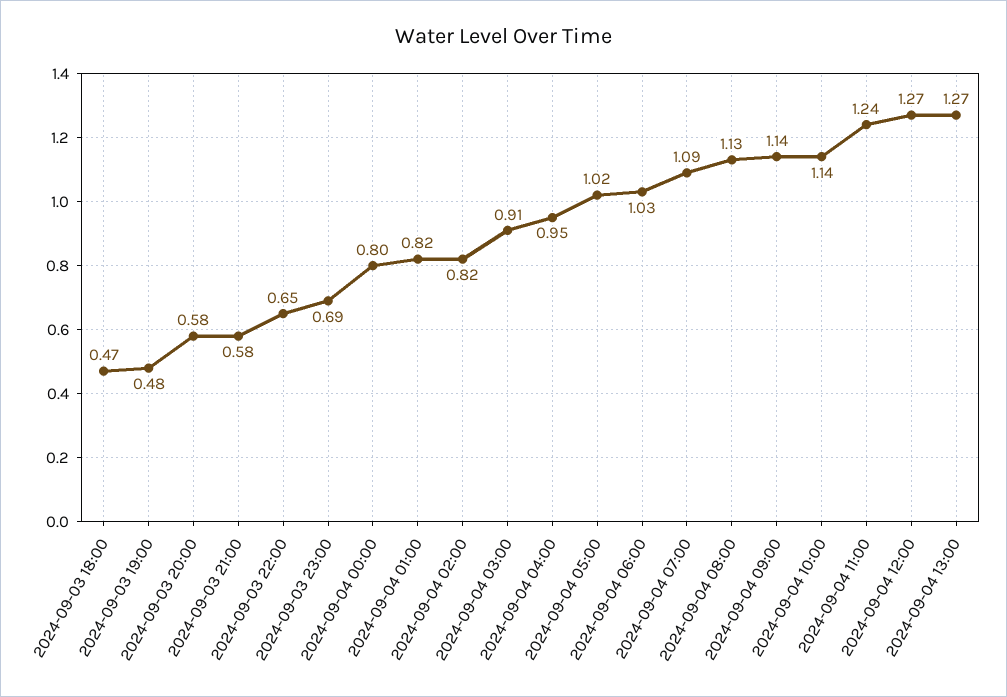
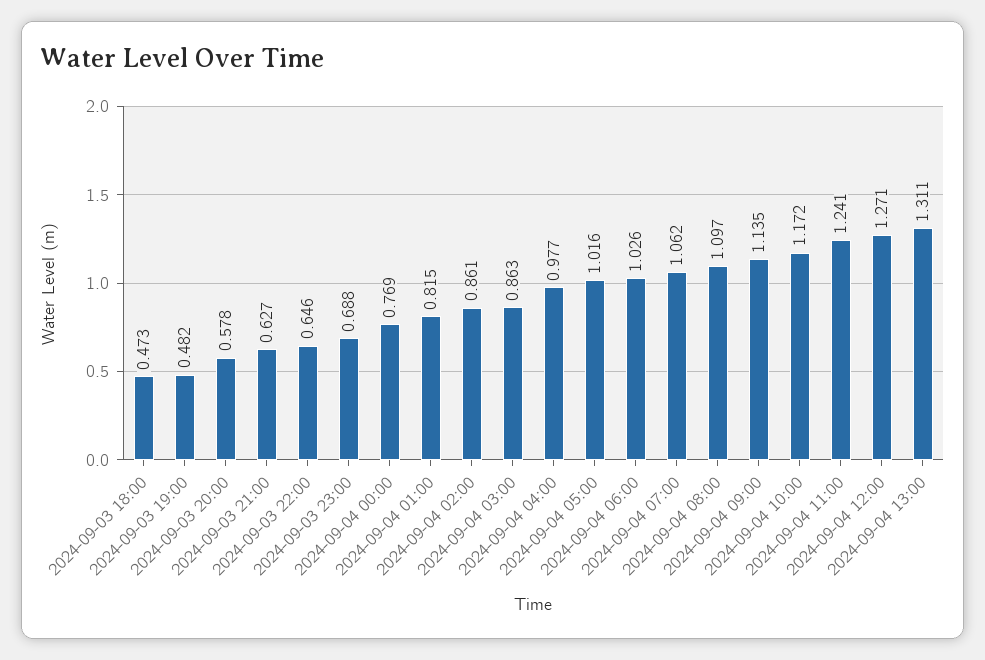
  {
    "2024-09-03 18:00": 0.473,
    "2024-09-03 19:00": 0.482,
    "2024-09-03 20:00": 0.578,
-   "2024-09-03 21:00": 0.58,
+   "2024-09-03 21:00": 0.627,
    "2024-09-03 22:00": 0.646,
    "2024-09-03 23:00": 0.688,
-   "2024-09-04 00:00": 0.8,
+   "2024-09-04 00:00": 0.769,
    "2024-09-04 01:00": 0.815,
-   "2024-09-04 02:00": 0.82,
+   "2024-09-04 02:00": 0.861,
-   "2024-09-04 03:00": 0.91,
+   "2024-09-04 03:00": 0.863,
-   "2024-09-04 04:00": 0.95,
+   "2024-09-04 04:00": 0.977,
    "2024-09-04 05:00": 1.016,
    "2024-09-04 06:00": 1.026,
-   "2024-09-04 07:00": 1.09,
+   "2024-09-04 07:00": 1.062,
-   "2024-09-04 08:00": 1.13,
+   "2024-09-04 08:00": 1.097,
    "2024-09-04 09:00": 1.135,
-   "2024-09-04 10:00": 1.14,
+   "2024-09-04 10:00": 1.172,
    "2024-09-04 11:00": 1.241,
    "2024-09-04 12:00": 1.271,
-   "2024-09-04 13:00": 1.27
+   "2024-09-04 13:00": 1.311
  }

